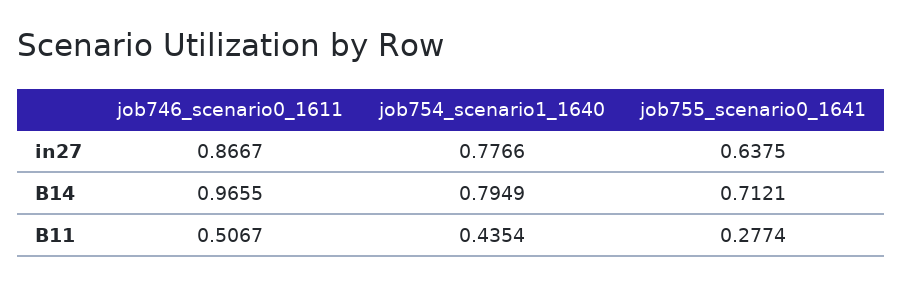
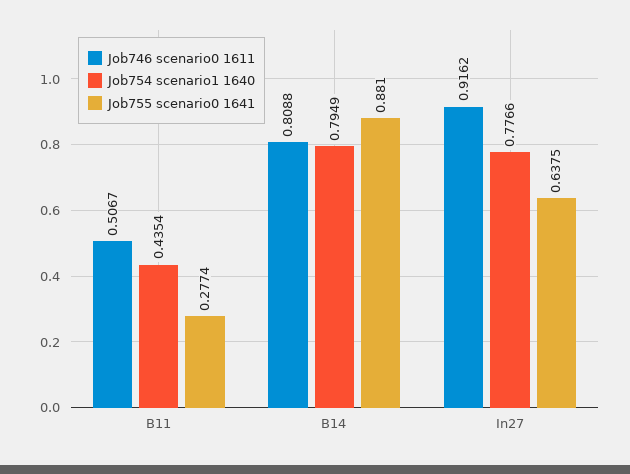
  {
    "job746_scenario0_1611": {
-     "in27": 0.8667,
+     "in27": 0.9162,
-     "B14": 0.9655,
+     "B14": 0.8088,
      "B11": 0.5067
    },
    "job754_scenario1_1640": {
      "in27": 0.7766,
      "B14": 0.7949,
      "B11": 0.4354
    },
    "job755_scenario0_1641": {
      "in27": 0.6375,
-     "B14": 0.7121,
+     "B14": 0.881,
      "B11": 0.2774
    }
  }

